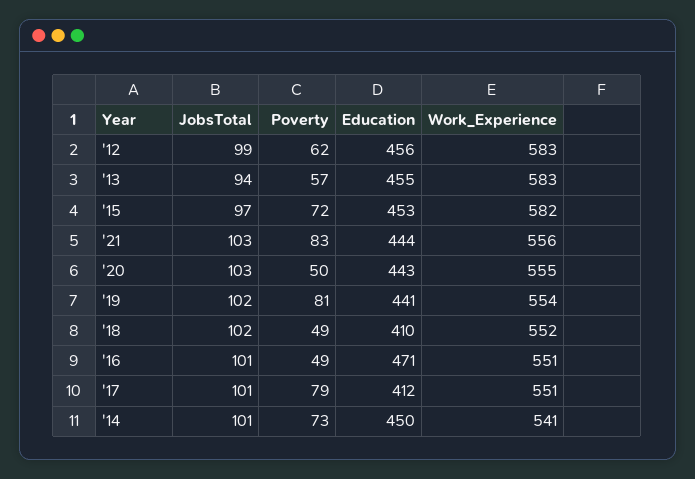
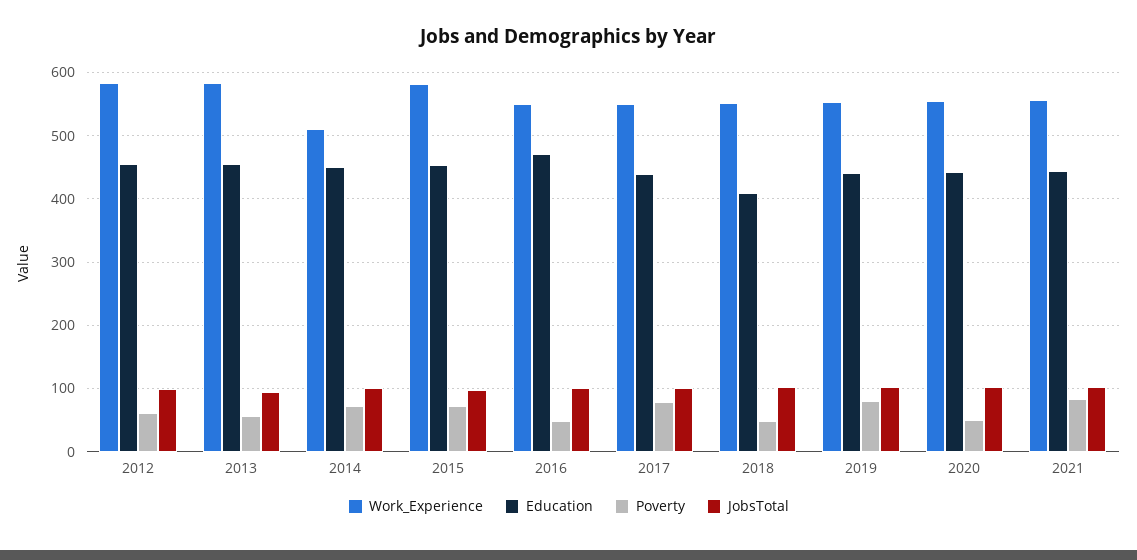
  {
    "JobsTotal": {
      "'12": 99,
      "'13": 94,
      "'15": 97,
      "'21": 103,
      "'20": 103,
      "'19": 102,
      "'18": 102,
      "'16": 101,
      "'17": 101,
      "'14": 101
    },
    "Poverty": {
      "'12": 62,
      "'13": 57,
      "'15": 72,
      "'21": 83,
      "'20": 50,
      "'19": 81,
      "'18": 49,
      "'16": 49,
      "'17": 79,
      "'14": 73
    },
    "Education": {
      "'12": 456,
      "'13": 455,
      "'15": 453,
      "'21": 444,
      "'20": 443,
      "'19": 441,
      "'18": 410,
      "'16": 471,
-     "'17": 412,
+     "'17": 440,
      "'14": 450
    },
    "Work_Experience": {
      "'12": 583,
      "'13": 583,
      "'15": 582,
      "'21": 556,
      "'20": 555,
      "'19": 554,
      "'18": 552,
      "'16": 551,
      "'17": 551,
-     "'14": 541
+     "'14": 510
    }
  }

